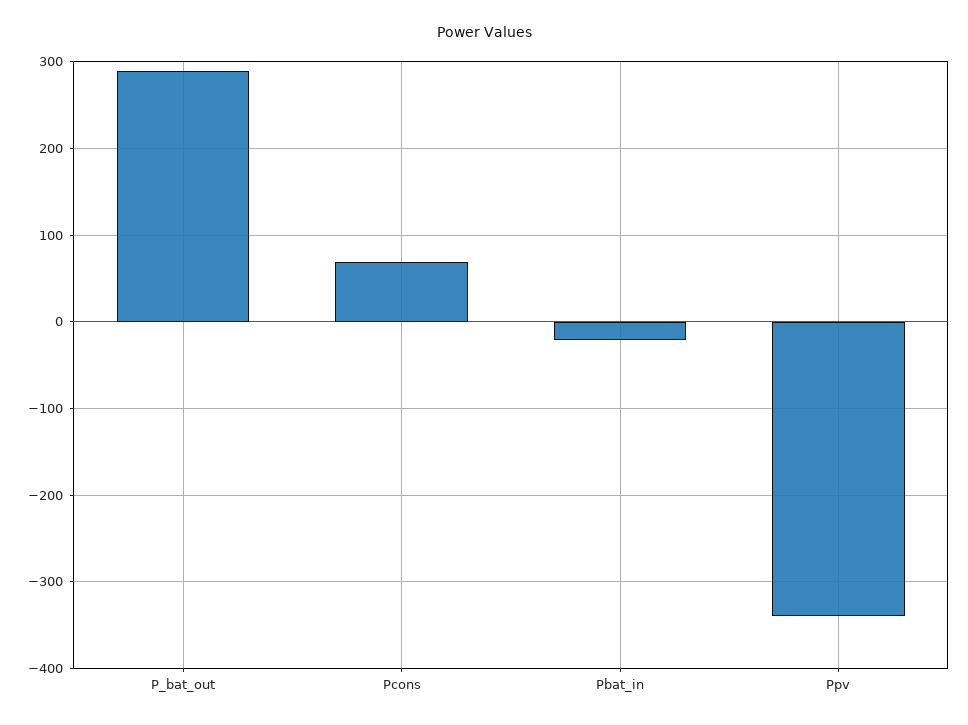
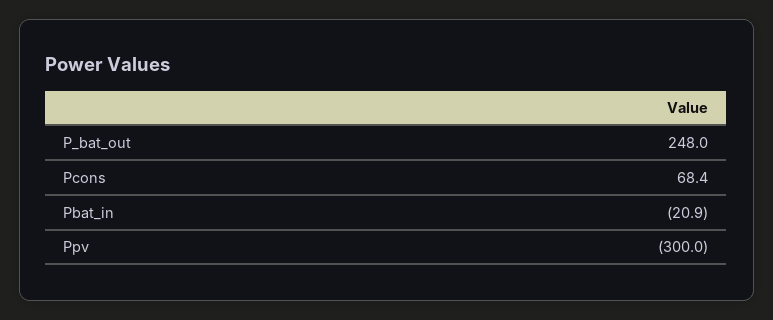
  {
-   "P_bat_out": 290,
+   "P_bat_out": 248,
    "Pcons": 68.4,
    "Pbat_in": -20.9,
-   "Ppv": -340
+   "Ppv": -300
  }

